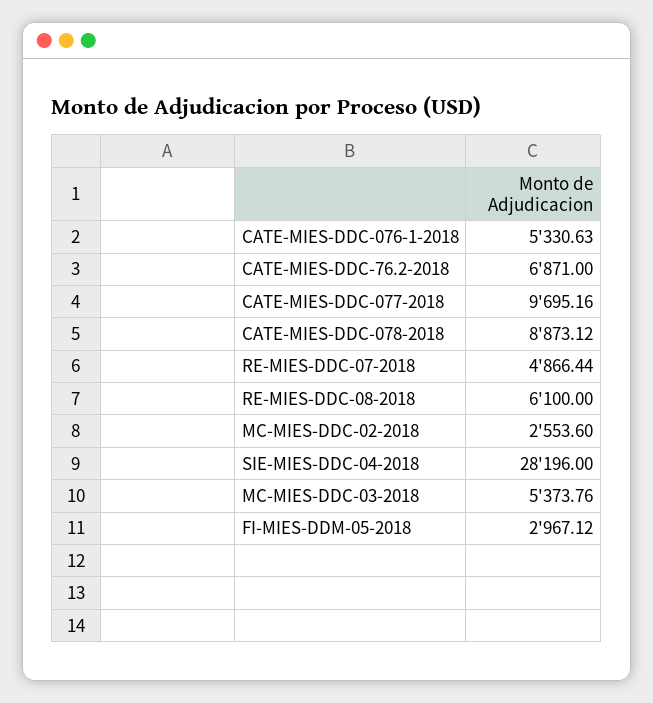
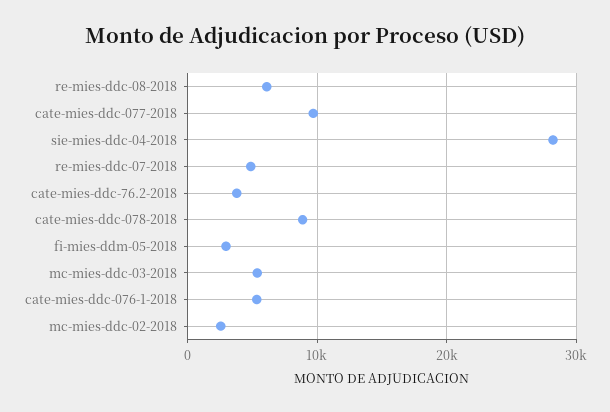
  {
    "CATE-MIES-DDC-076-1-2018": 5330.63,
-   "CATE-MIES-DDC-76.2-2018": 6871,
+   "CATE-MIES-DDC-76.2-2018": 4000,
    "CATE-MIES-DDC-077-2018": 9695.16,
    "CATE-MIES-DDC-078-2018": 8873.12,
    "RE-MIES-DDC-07-2018": 4866.44,
    "RE-MIES-DDC-08-2018": 6100,
    "MC-MIES-DDC-02-2018": 2553.6,
    "SIE-MIES-DDC-04-2018": 28196,
    "MC-MIES-DDC-03-2018": 5373.76,
    "FI-MIES-DDM-05-2018": 2967.12
  }

